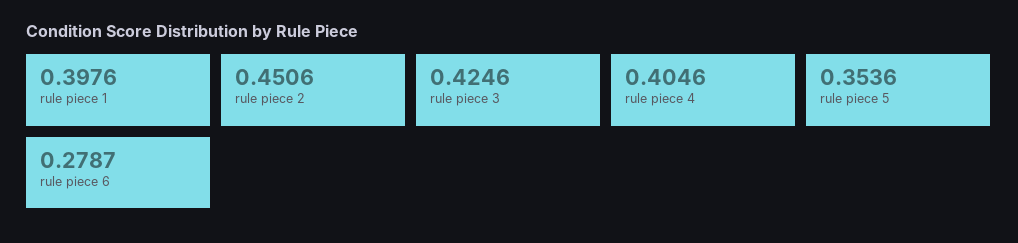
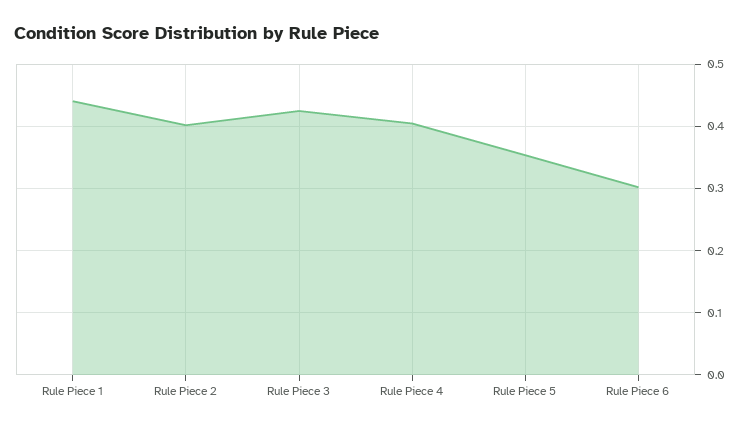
  {
-   "rule piece 1": 0.3976,
+   "rule piece 1": 0.44,
-   "rule piece 2": 0.4506,
+   "rule piece 2": 0.4,
    "rule piece 3": 0.4246,
    "rule piece 4": 0.4046,
    "rule piece 5": 0.3536,
-   "rule piece 6": 0.2787
+   "rule piece 6": 0.3
  }

